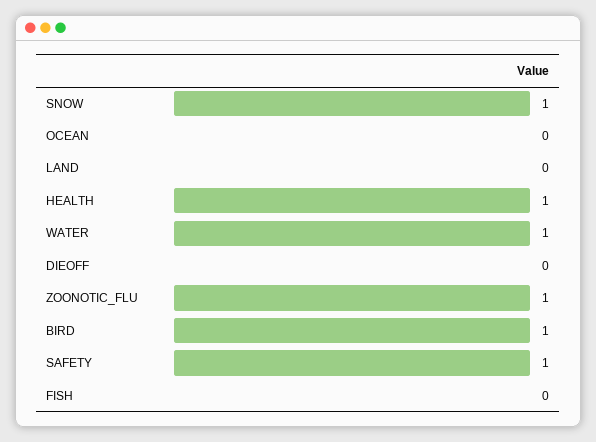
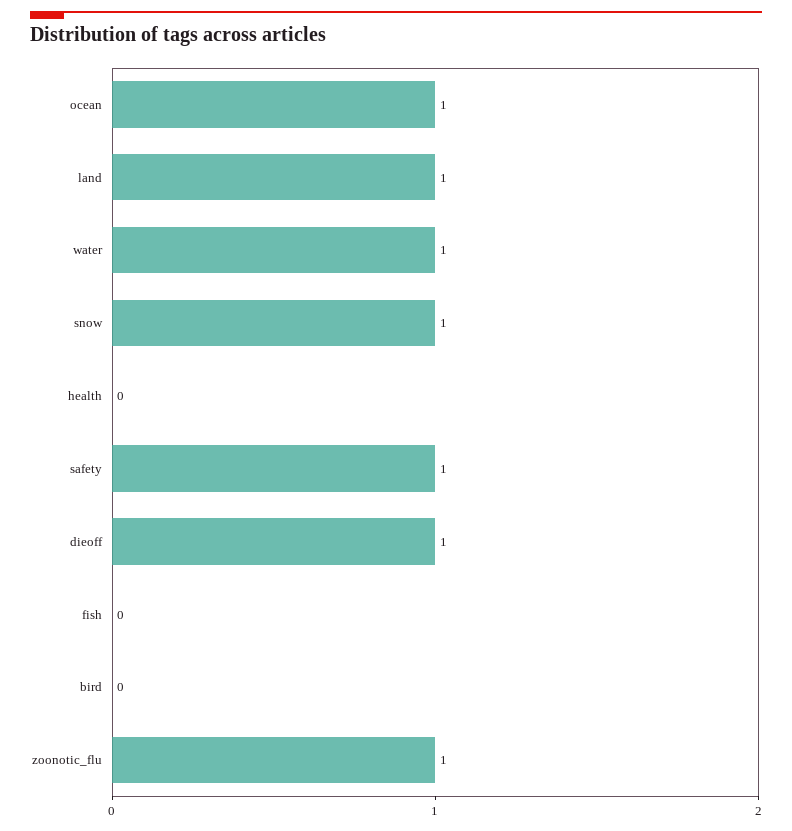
  {
    "SNOW": 1,
-   "OCEAN": 0,
+   "OCEAN": 1,
-   "LAND": 0,
+   "LAND": 1,
-   "HEALTH": 1,
+   "HEALTH": 0,
    "WATER": 1,
-   "DIEOFF": 0,
+   "DIEOFF": 1,
    "ZOONOTIC_FLU": 1,
-   "BIRD": 1,
+   "BIRD": 0,
    "SAFETY": 1,
    "FISH": 0
  }

